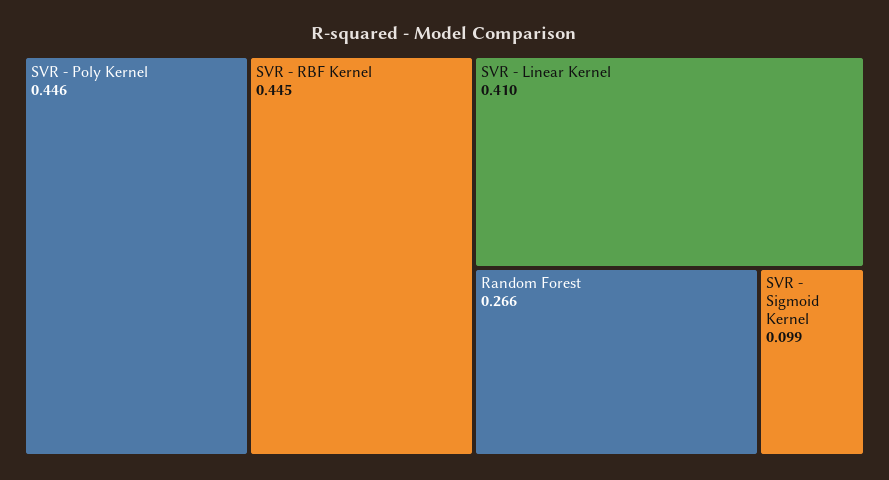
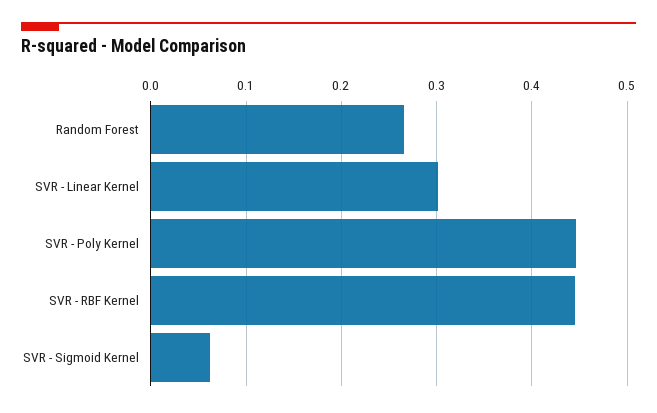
  {
    "SVR - Poly Kernel": 0.446,
    "SVR - RBF Kernel": 0.445,
-   "SVR - Linear Kernel": 0.41,
+   "SVR - Linear Kernel": 0.3,
    "Random Forest": 0.266,
-   "SVR - Sigmoid Kernel": 0.099
+   "SVR - Sigmoid Kernel": 0.06
  }

